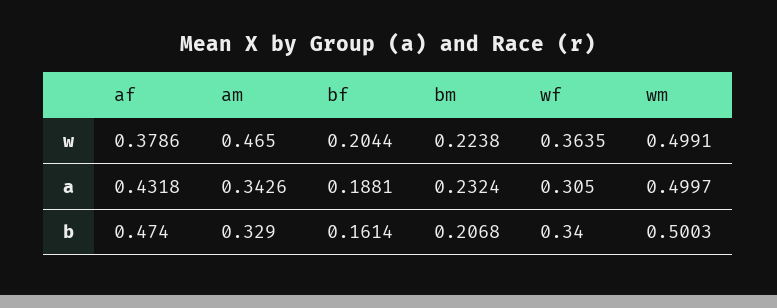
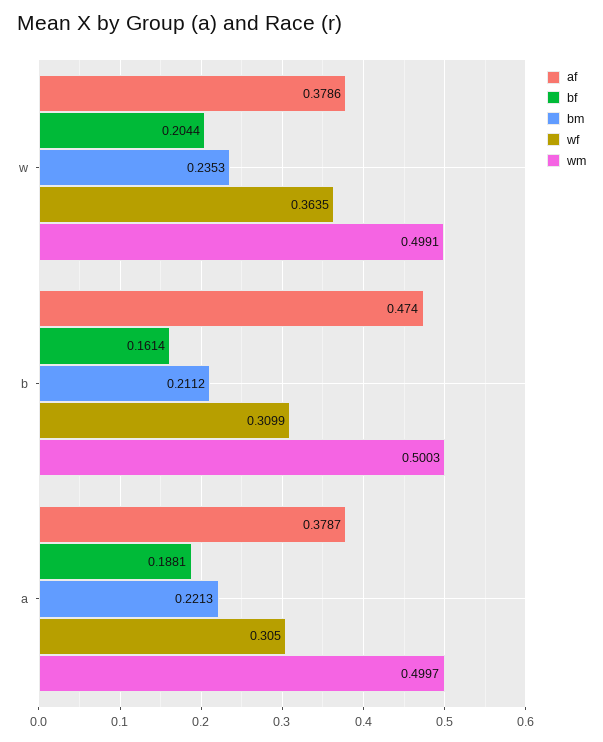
  {
    "af": {
      "w": 0.3786,
-     "a": 0.4318,
+     "a": 0.3787,
      "b": 0.474
    },
-   "am": {
-     "w": 0.465,
-     "a": 0.3426,
-     "b": 0.329
-   },
    "bf": {
      "w": 0.2044,
      "a": 0.1881,
      "b": 0.1614
    },
    "bm": {
-     "w": 0.2238,
+     "w": 0.2353,
-     "a": 0.2324,
+     "a": 0.2213,
-     "b": 0.2068
+     "b": 0.2112
    },
    "wf": {
      "w": 0.3635,
      "a": 0.305,
-     "b": 0.34
+     "b": 0.3099
    },
    "wm": {
      "w": 0.4991,
      "a": 0.4997,
      "b": 0.5003
    }
  }

